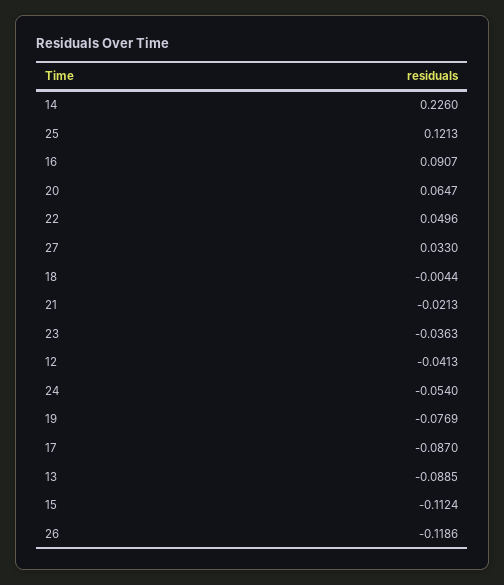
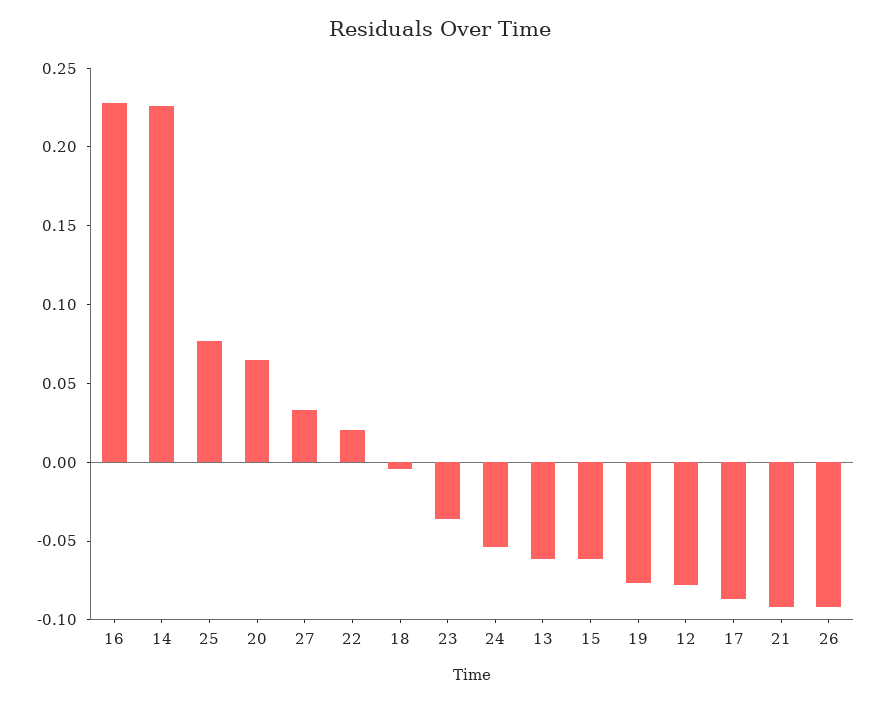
  {
    "14": 0.226,
-   "25": 0.1213,
+   "25": 0.08,
-   "16": 0.0907,
+   "16": 0.23,
    "20": 0.0647,
-   "22": 0.0496,
+   "22": 0.02,
    "27": 0.033,
    "18": -0.0044,
-   "21": -0.0213,
+   "21": -0.09,
    "23": -0.0363,
-   "12": -0.0413,
+   "12": -0.08,
    "24": -0.054,
    "19": -0.0769,
    "17": -0.087,
-   "13": -0.0885,
+   "13": -0.06,
-   "15": -0.1124,
+   "15": -0.06,
-   "26": -0.1186
+   "26": -0.09
  }

